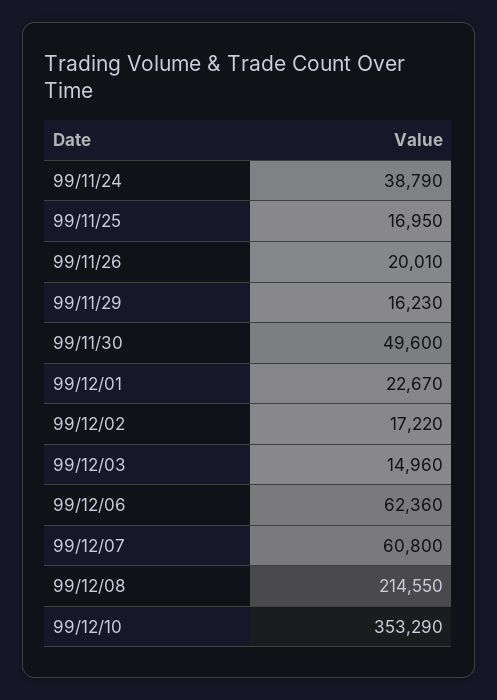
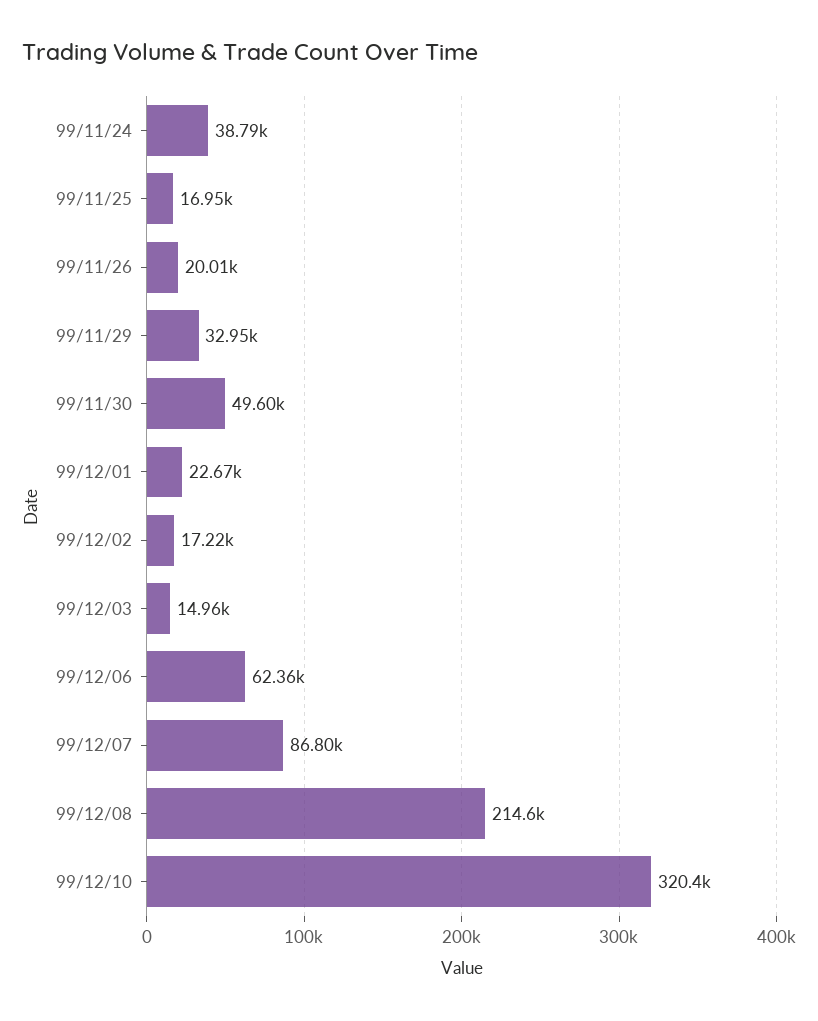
  {
    "99/11/24": 38790,
    "99/11/25": 16950,
    "99/11/26": 20010,
-   "99/11/29": 16230,
+   "99/11/29": 32950,
    "99/11/30": 49600,
    "99/12/01": 22670,
    "99/12/02": 17220,
    "99/12/03": 14960,
    "99/12/06": 62360,
-   "99/12/07": 60800,
+   "99/12/07": 86800,
    "99/12/08": 214550,
-   "99/12/10": 353290
+   "99/12/10": 320400
  }

